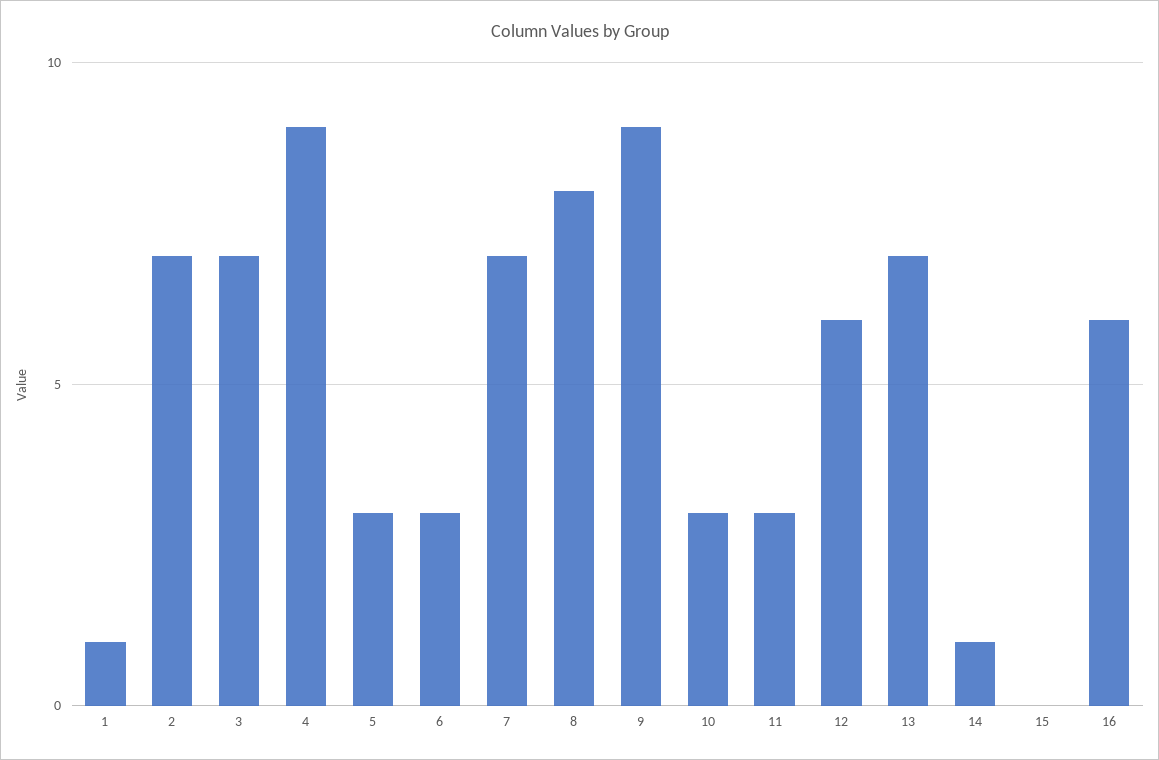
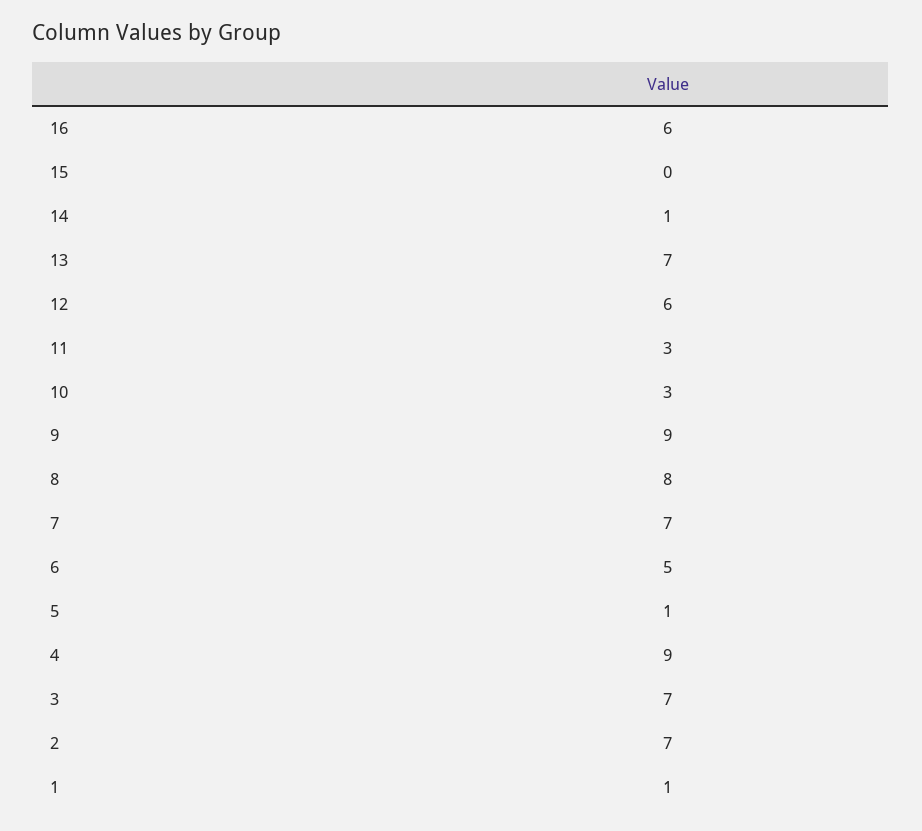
  {
    "1": 1,
    "2": 7,
    "3": 7,
    "4": 9,
-   "5": 3,
+   "5": 1,
-   "6": 3,
+   "6": 5,
    "7": 7,
    "8": 8,
    "9": 9,
    "10": 3,
    "11": 3,
    "12": 6,
    "13": 7,
    "14": 1,
    "15": 0,
    "16": 6
  }

